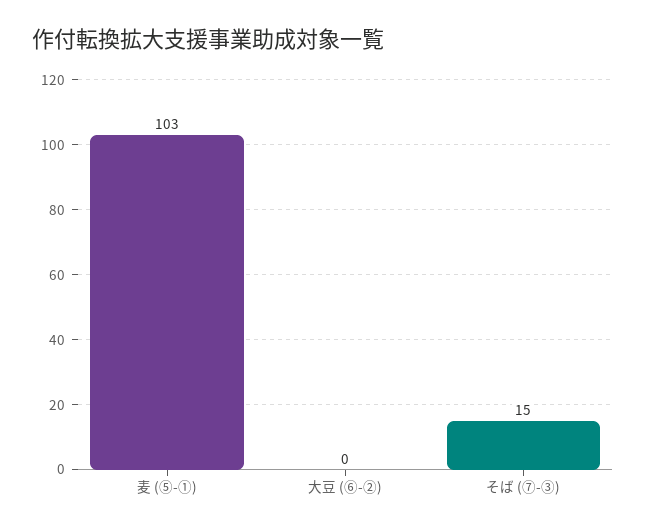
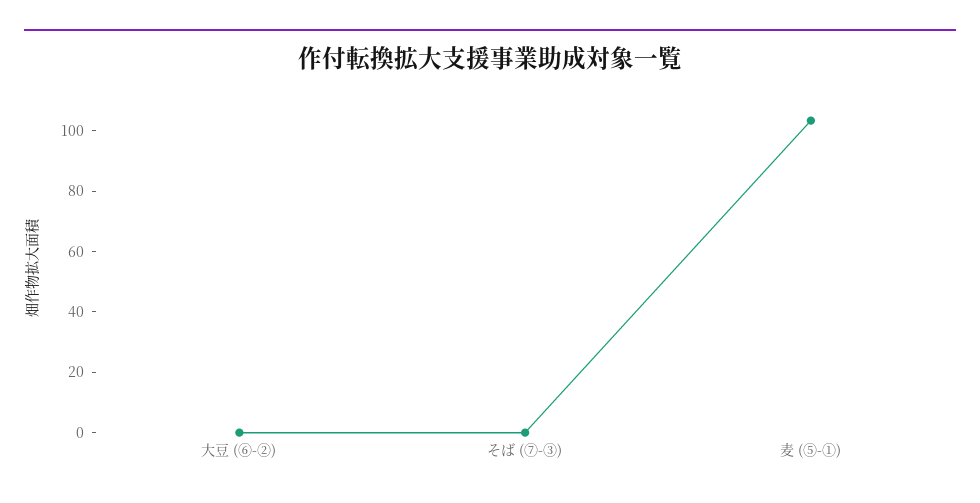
  {
    "麦 (⑤-①)": 103,
    "大豆 (⑥-②)": 0,
-   "そば (⑦-③)": 15
+   "そば (⑦-③)": 0
  }

